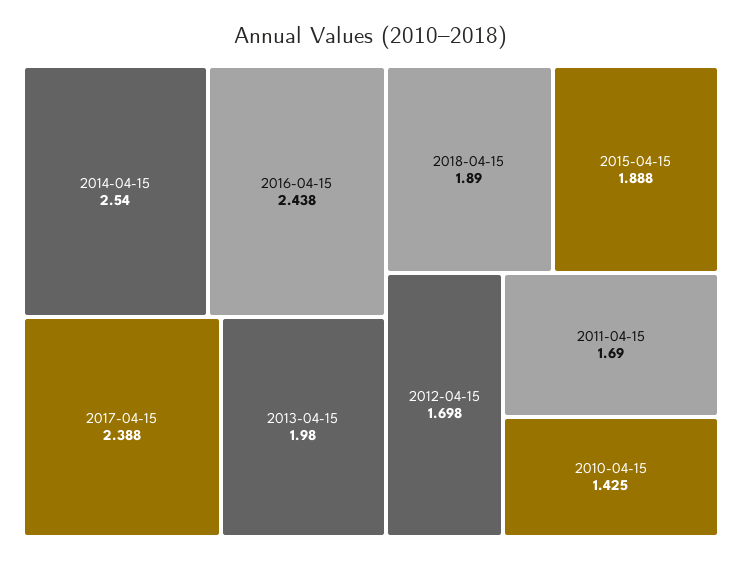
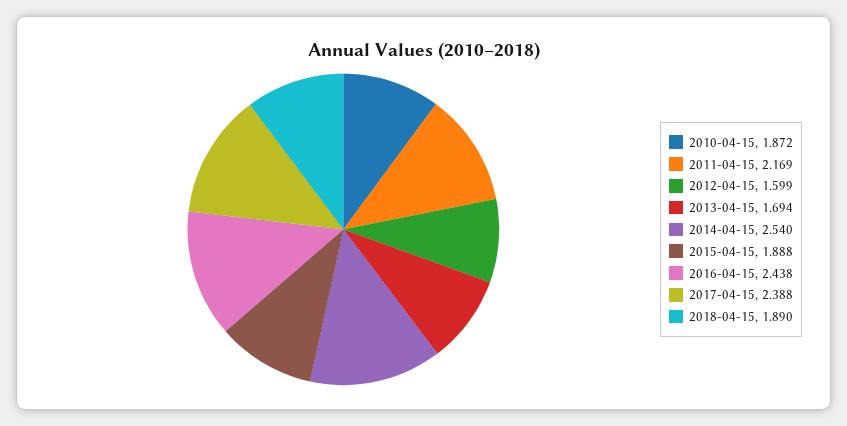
  {
    "2014-04-15": 2.54,
    "2016-04-15": 2.438,
    "2017-04-15": 2.388,
-   "2013-04-15": 1.98,
+   "2013-04-15": 1.694,
    "2018-04-15": 1.89,
    "2015-04-15": 1.888,
-   "2012-04-15": 1.698,
+   "2012-04-15": 1.599,
-   "2011-04-15": 1.69,
+   "2011-04-15": 2.169,
-   "2010-04-15": 1.425
+   "2010-04-15": 1.872
  }

